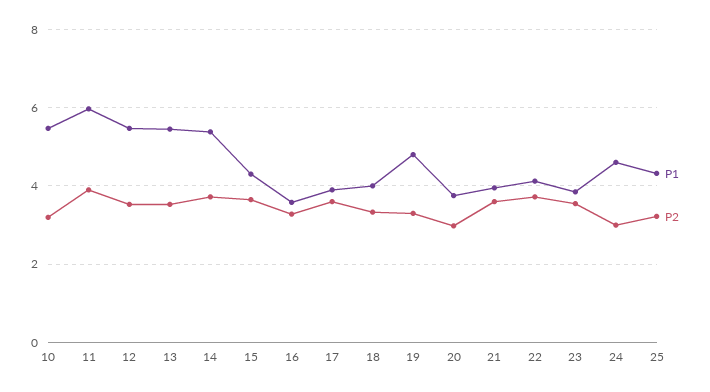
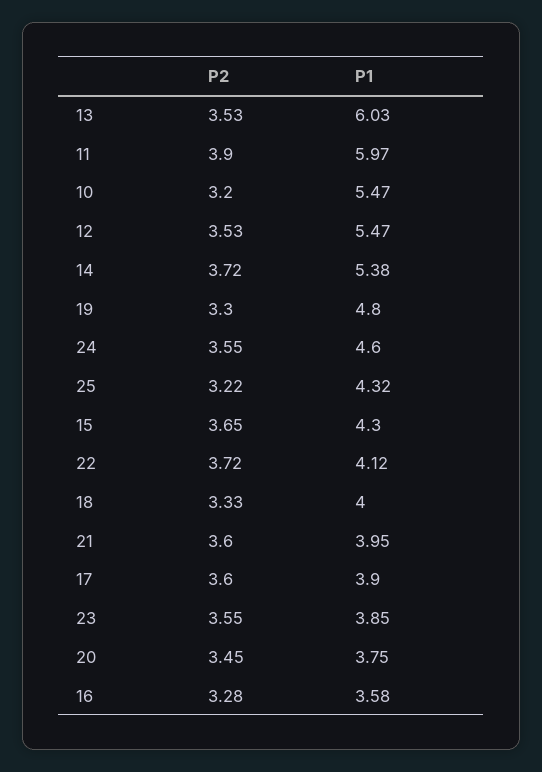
  {
    "P1": {
      "10": 5.47,
      "11": 5.97,
      "12": 5.47,
-     "13": 5.4,
+     "13": 6.03,
      "14": 5.38,
      "15": 4.3,
      "16": 3.58,
      "17": 3.9,
      "18": 4,
      "19": 4.8,
      "20": 3.75,
      "21": 3.95,
      "22": 4.12,
      "23": 3.85,
      "24": 4.6,
      "25": 4.32
    },
    "P2": {
      "10": 3.2,
      "11": 3.9,
      "12": 3.53,
      "13": 3.53,
      "14": 3.72,
      "15": 3.65,
      "16": 3.28,
      "17": 3.6,
      "18": 3.33,
      "19": 3.3,
-     "20": 3,
+     "20": 3.45,
      "21": 3.6,
      "22": 3.72,
      "23": 3.55,
-     "24": 3,
+     "24": 3.55,
      "25": 3.22
    }
  }

